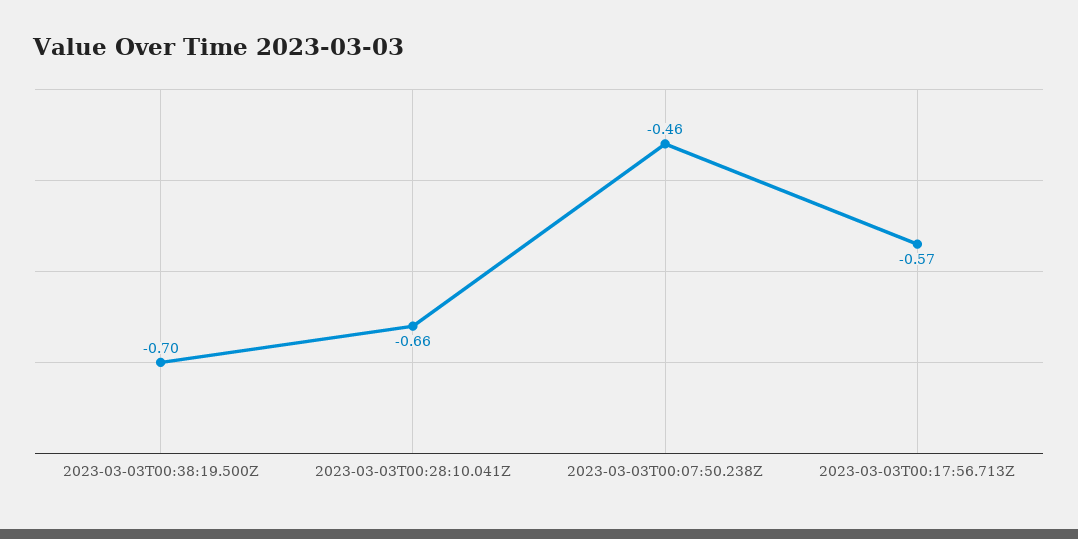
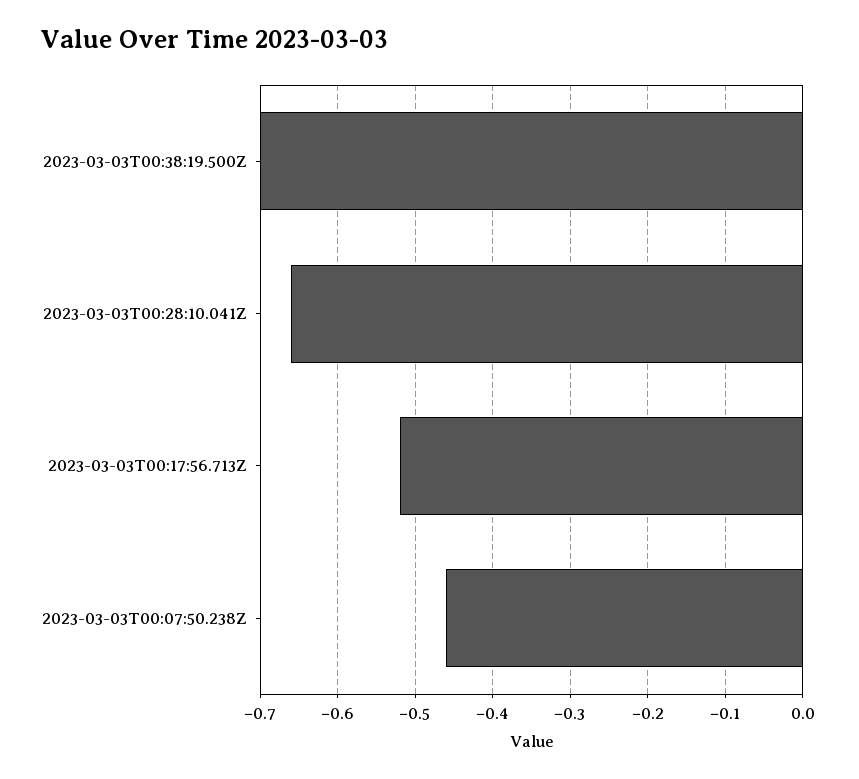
  {
    "2023-03-03T00:38:19.500Z": -0.7,
    "2023-03-03T00:28:10.041Z": -0.66,
    "2023-03-03T00:07:50.238Z": -0.46,
-   "2023-03-03T00:17:56.713Z": -0.57
+   "2023-03-03T00:17:56.713Z": -0.52
  }

